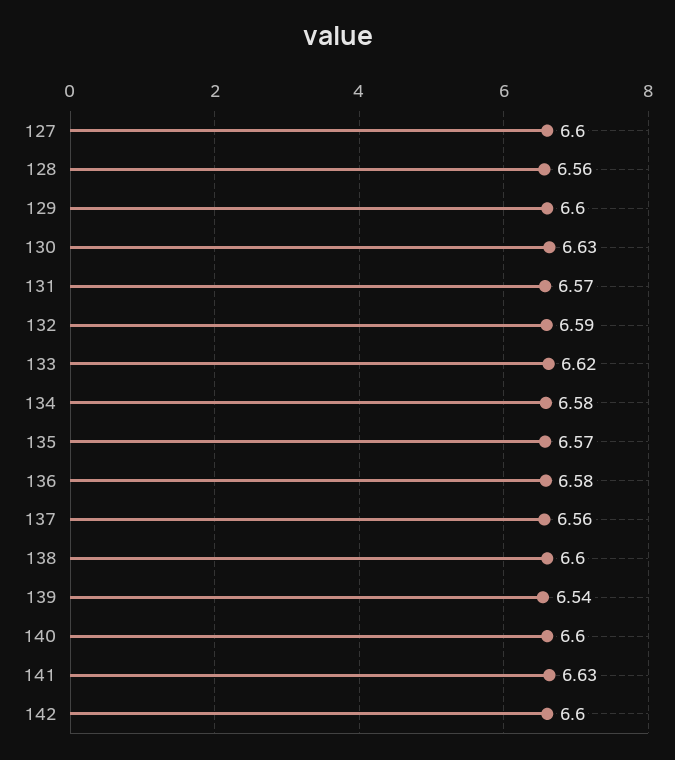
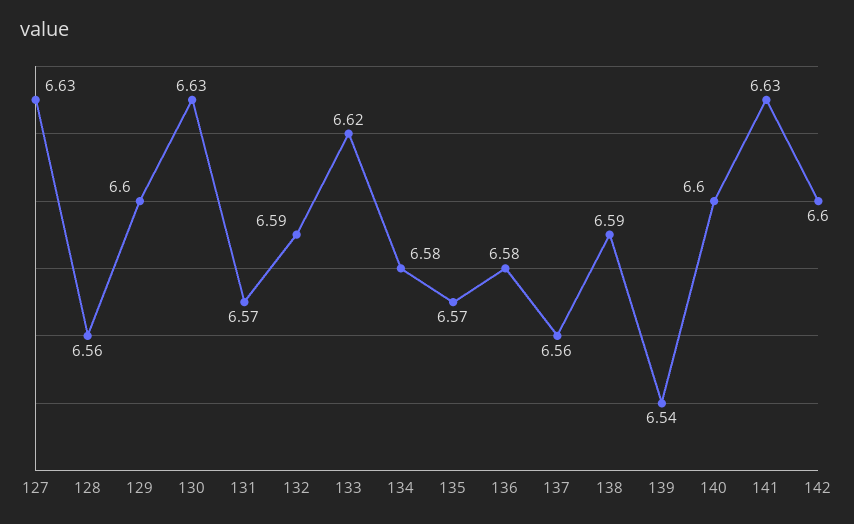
  {
-   "127": 6.6,
+   "127": 6.63,
    "128": 6.56,
    "129": 6.6,
    "130": 6.63,
    "131": 6.57,
    "132": 6.59,
    "133": 6.62,
    "134": 6.58,
    "135": 6.57,
    "136": 6.58,
    "137": 6.56,
-   "138": 6.6,
+   "138": 6.59,
    "139": 6.54,
    "140": 6.6,
    "141": 6.63,
    "142": 6.6
  }

